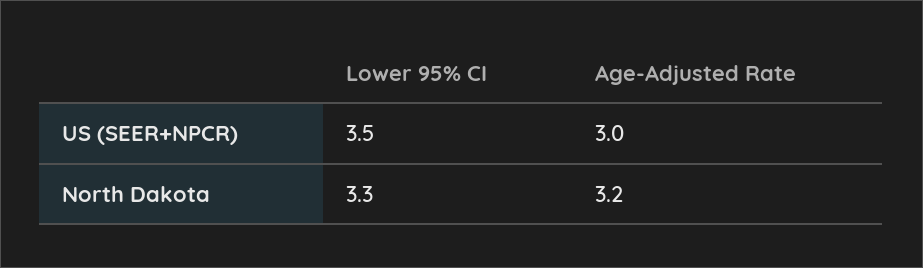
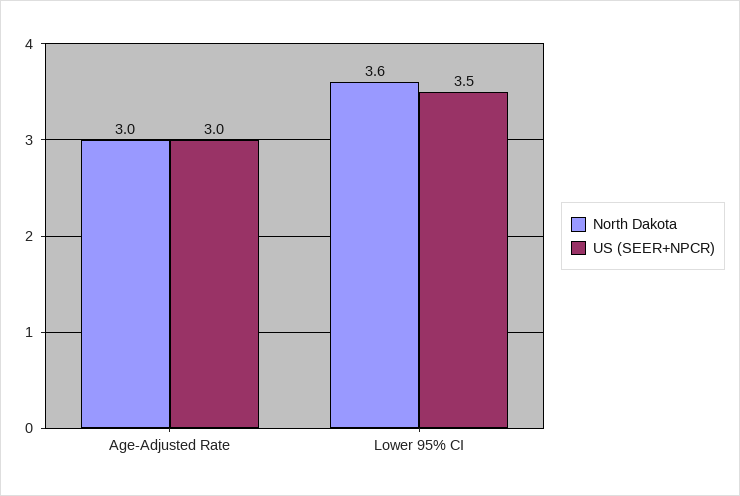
  {
    "US (SEER+NPCR)": {
      "Lower 95% CI": 3.5,
      "Age-Adjusted Rate": 3
    },
    "North Dakota": {
-     "Lower 95% CI": 3.3,
+     "Lower 95% CI": 3.6,
-     "Age-Adjusted Rate": 3.2
+     "Age-Adjusted Rate": 3
    }
  }

